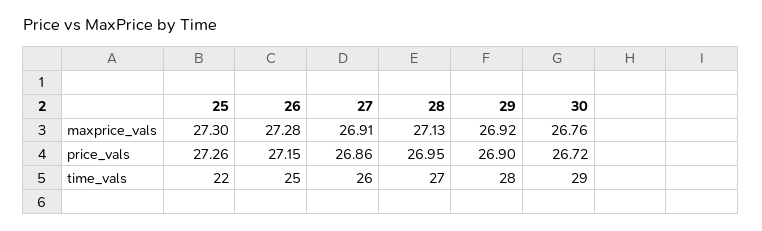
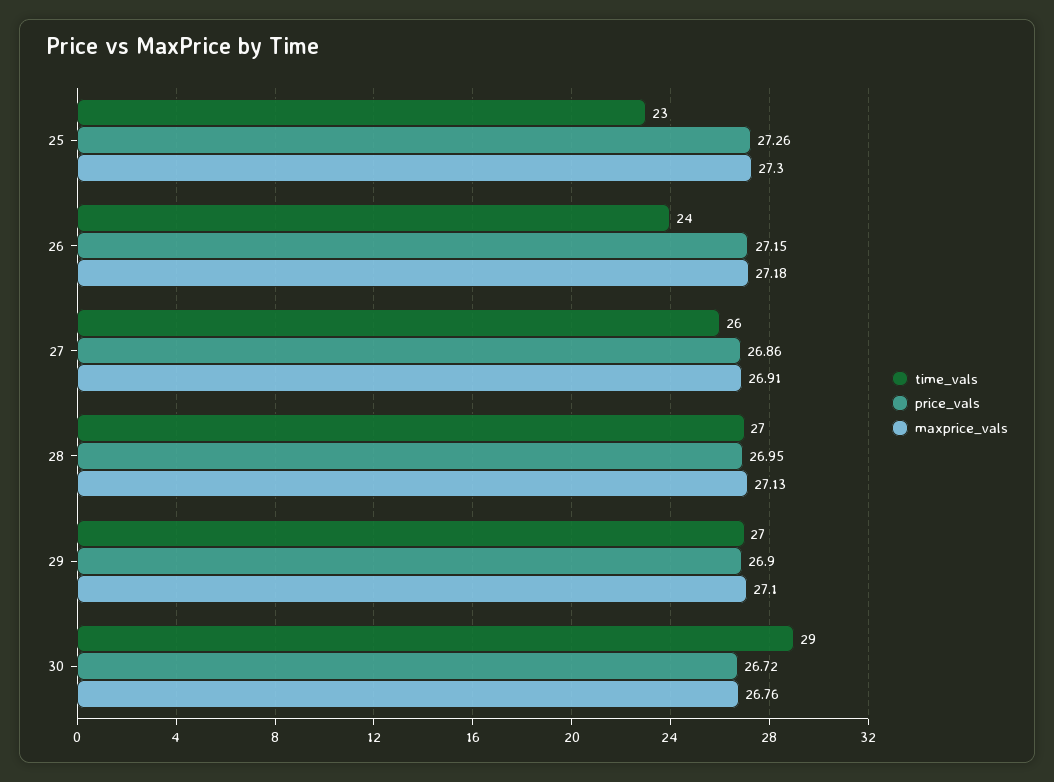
  {
    "maxprice_vals": {
      "25": 27.3,
-     "26": 27.28,
+     "26": 27.18,
      "27": 26.91,
      "28": 27.13,
-     "29": 26.92,
+     "29": 27.1,
      "30": 26.76
    },
    "price_vals": {
      "25": 27.26,
      "26": 27.15,
      "27": 26.86,
      "28": 26.95,
      "29": 26.9,
      "30": 26.72
    },
    "time_vals": {
-     "25": 22,
+     "25": 23,
-     "26": 25,
+     "26": 24,
      "27": 26,
      "28": 27,
-     "29": 28,
+     "29": 27,
      "30": 29
    }
  }

